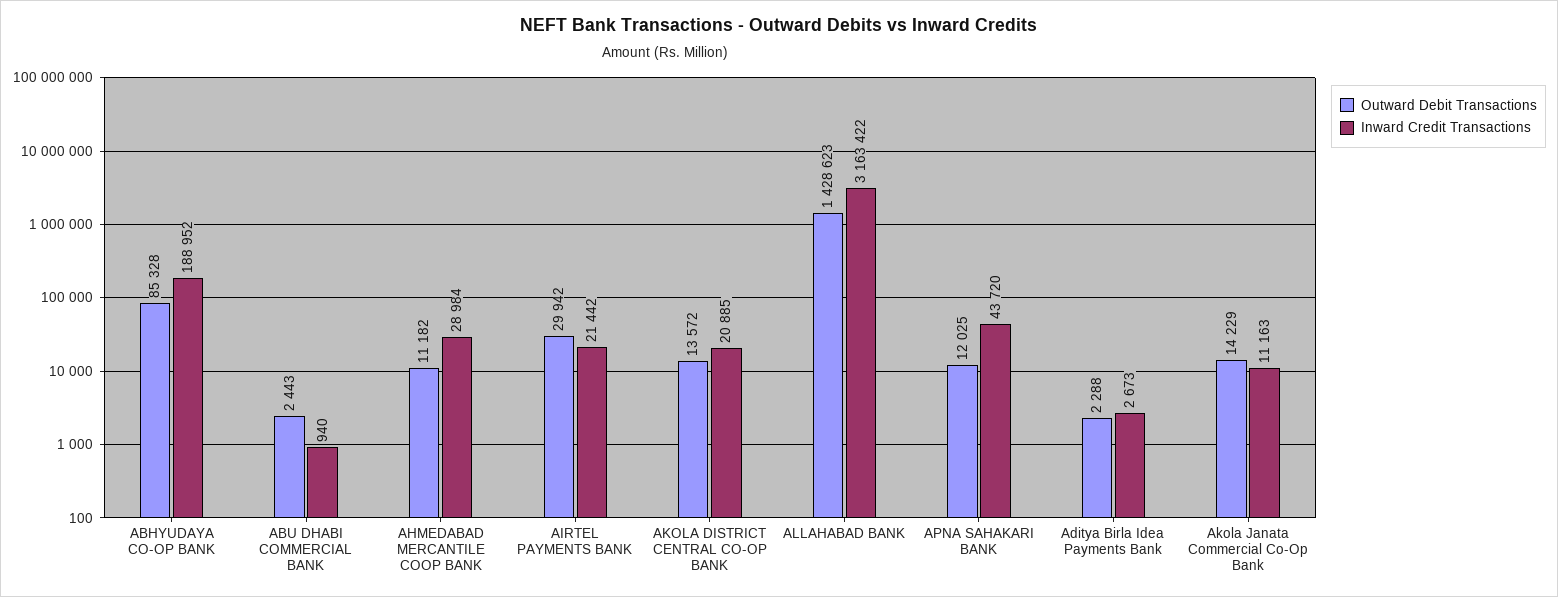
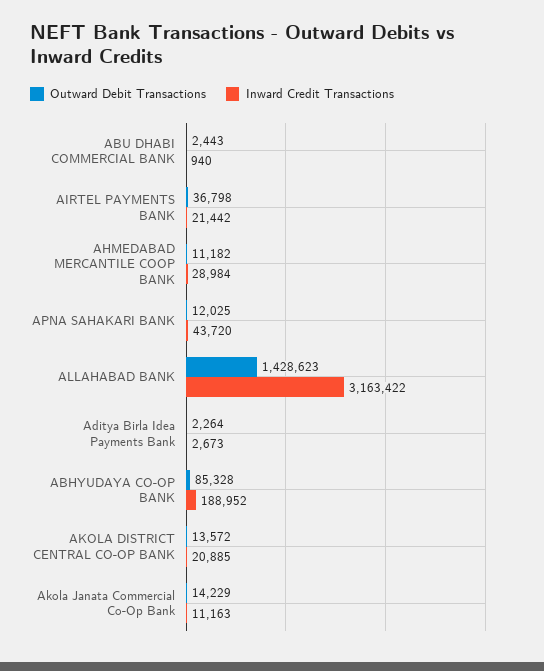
  {
    "Outward Debit Transactions": {
      "ABHYUDAYA CO-OP BANK": 85328,
      "ABU DHABI COMMERCIAL BANK": 2443,
      "AHMEDABAD MERCANTILE COOP BANK": 11182,
-     "AIRTEL PAYMENTS BANK": 29942,
+     "AIRTEL PAYMENTS BANK": 36798,
      "AKOLA DISTRICT CENTRAL CO-OP BANK": 13572,
      "ALLAHABAD BANK": 1428623,
      "APNA SAHAKARI BANK": 12025,
-     "Aditya Birla Idea Payments Bank": 2288,
+     "Aditya Birla Idea Payments Bank": 2264,
      "Akola Janata Commercial Co-Op Bank": 14229
    },
    "Inward Credit Transactions": {
      "ABHYUDAYA CO-OP BANK": 188952,
      "ABU DHABI COMMERCIAL BANK": 940,
      "AHMEDABAD MERCANTILE COOP BANK": 28984,
      "AIRTEL PAYMENTS BANK": 21442,
      "AKOLA DISTRICT CENTRAL CO-OP BANK": 20885,
      "ALLAHABAD BANK": 3163422,
      "APNA SAHAKARI BANK": 43720,
      "Aditya Birla Idea Payments Bank": 2673,
      "Akola Janata Commercial Co-Op Bank": 11163
    }
  }

